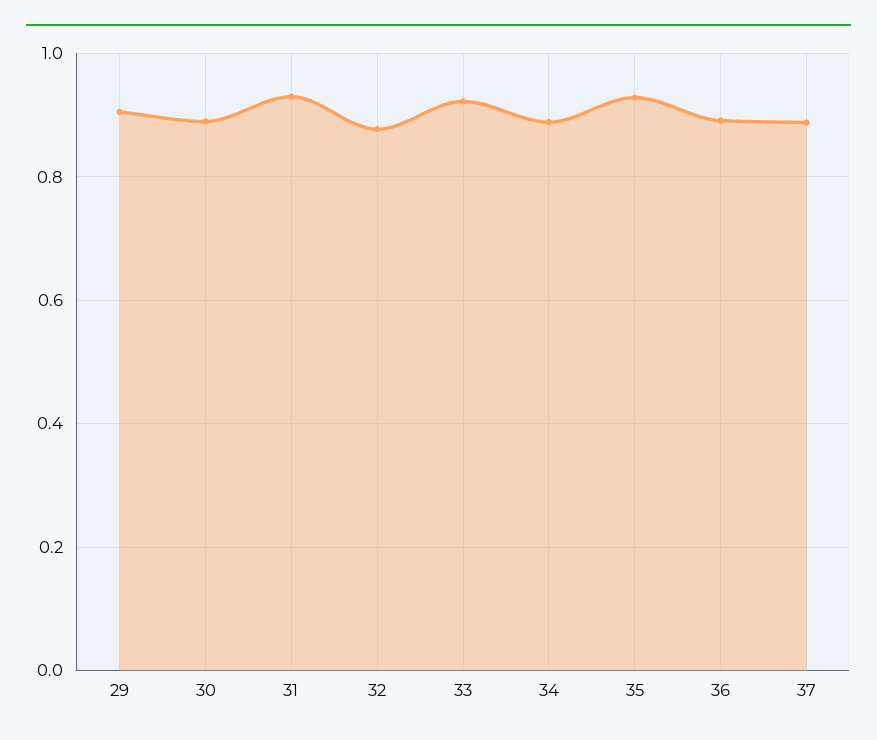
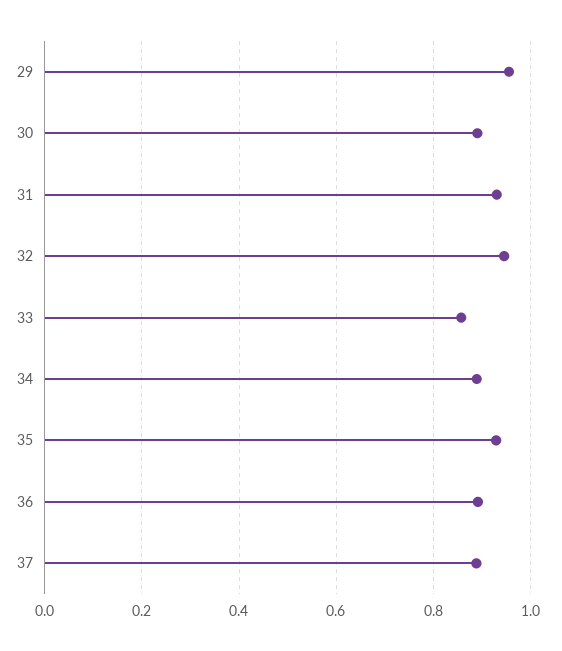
  {
-   "29": 0.9,
+   "29": 0.96,
    "30": 0.9,
    "31": 0.94,
-   "32": 0.88,
+   "32": 0.94,
-   "33": 0.92,
+   "33": 0.86,
    "34": 0.88,
    "35": 0.92,
    "36": 0.9,
    "37": 0.88
  }

